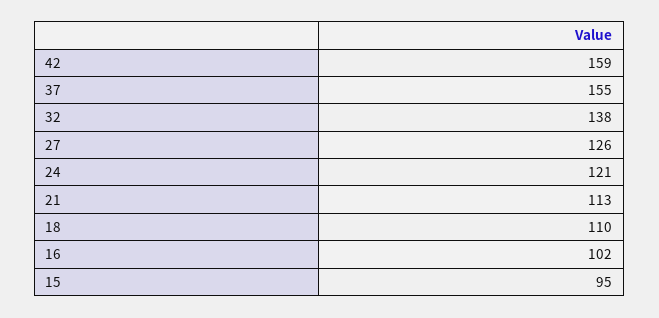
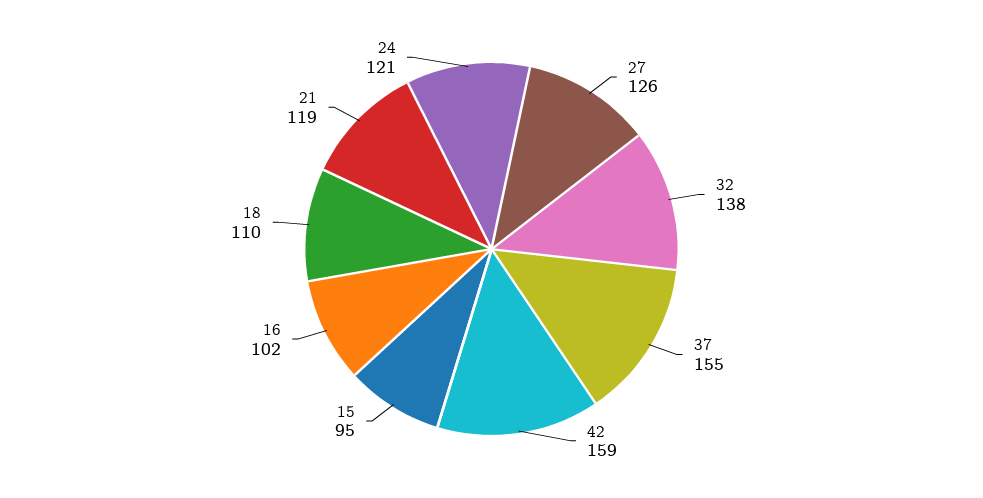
  {
    "42": 159,
    "37": 155,
    "32": 138,
    "27": 126,
    "24": 121,
-   "21": 113,
+   "21": 119,
    "18": 110,
    "16": 102,
    "15": 95
  }

